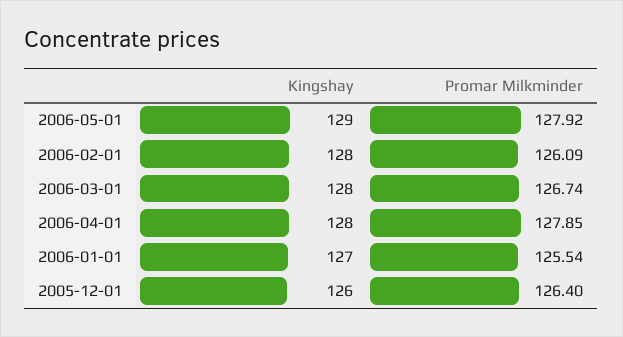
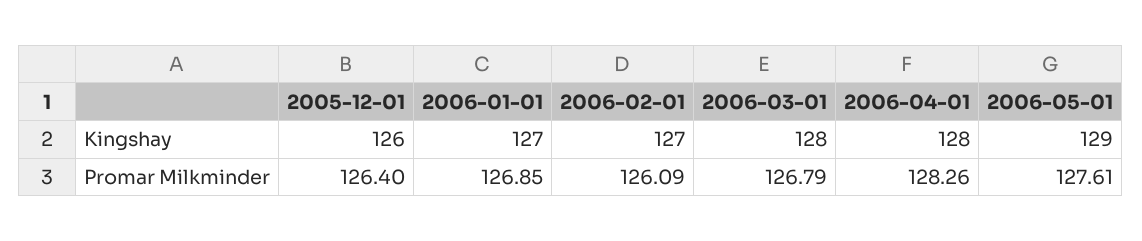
  {
    "Kingshay": {
      "2006-05-01": 129,
-     "2006-02-01": 128,
+     "2006-02-01": 127,
      "2006-03-01": 128,
      "2006-04-01": 128,
      "2006-01-01": 127,
      "2005-12-01": 126
    },
    "Promar Milkminder": {
-     "2006-05-01": 127.92,
+     "2006-05-01": 127.61,
      "2006-02-01": 126.09,
-     "2006-03-01": 126.74,
+     "2006-03-01": 126.79,
-     "2006-04-01": 127.85,
+     "2006-04-01": 128.26,
-     "2006-01-01": 125.54,
+     "2006-01-01": 126.85,
      "2005-12-01": 126.4
    }
  }

